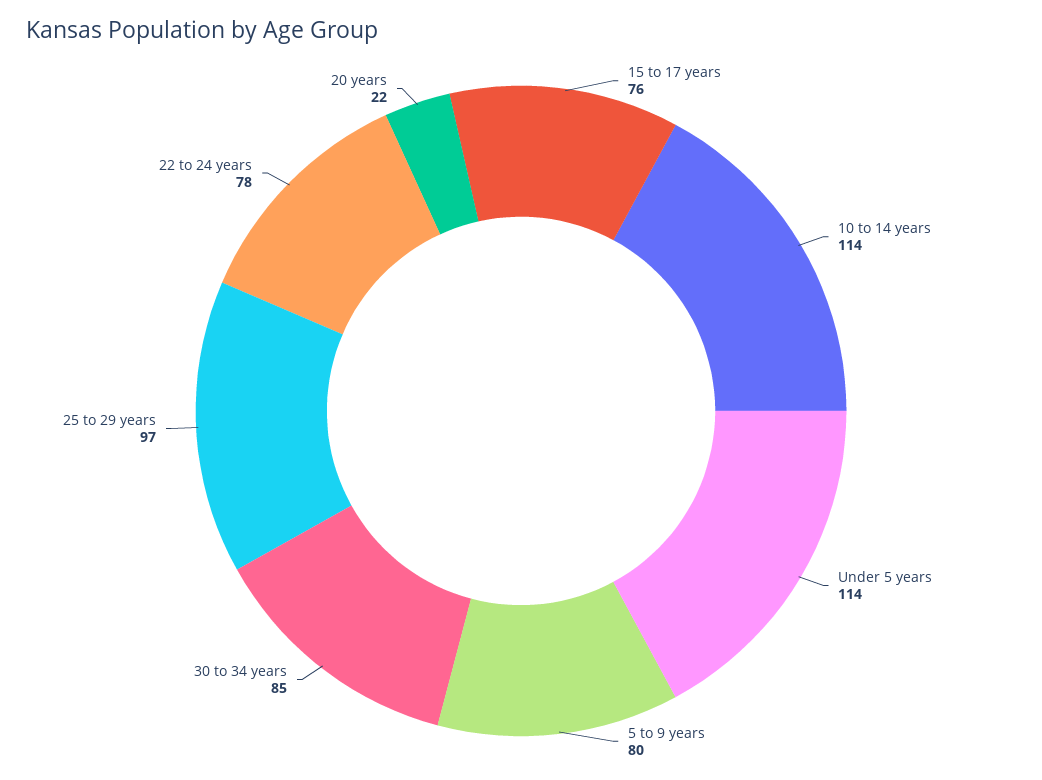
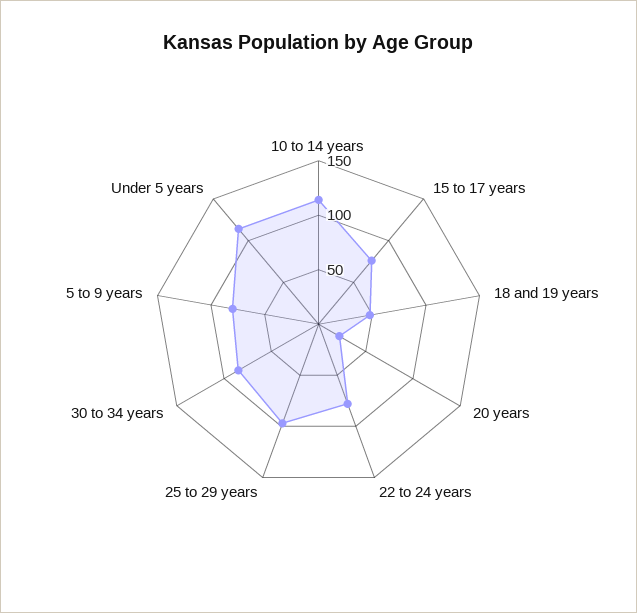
  {
    "15 to 17 years": 76,
    "10 to 14 years": 114,
    "Under 5 years": 114,
    "5 to 9 years": 80,
    "30 to 34 years": 85,
    "25 to 29 years": 97,
    "22 to 24 years": 78,
-   "20 years": 22
+   "20 years": 22,
+   "18 and 19 years": 50
  }

